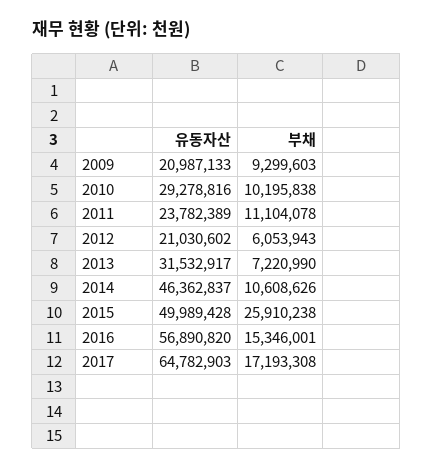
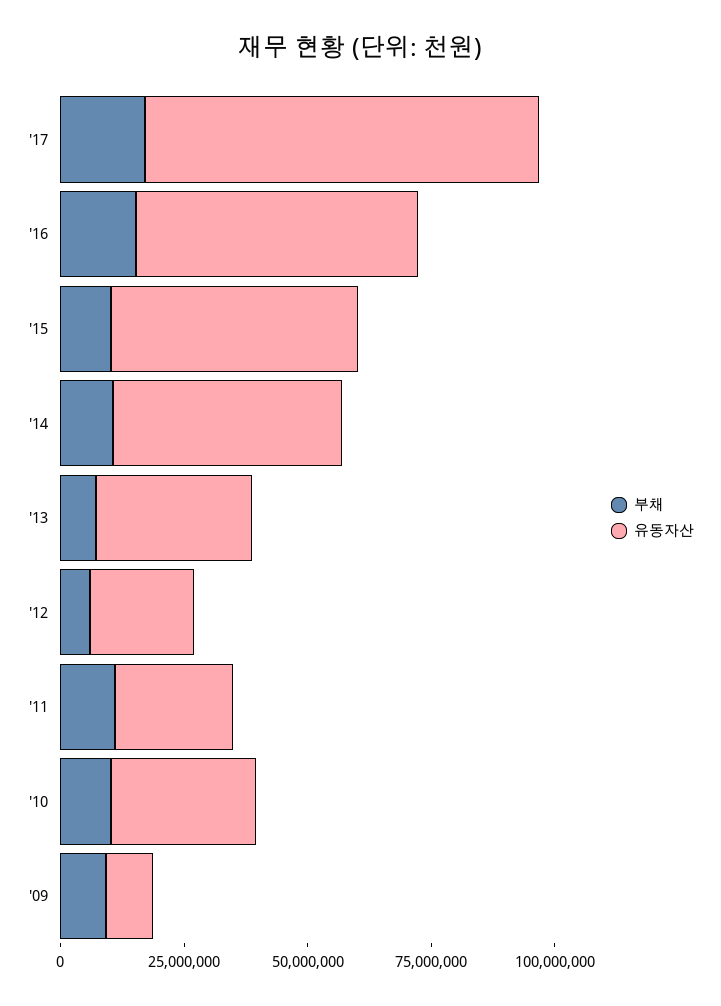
  {
    "유동자산": {
-     "2009": 20987133,
+     "2009": 10000000,
      "2010": 29278816,
      "2011": 23782389,
      "2012": 21030602,
      "2013": 31532917,
      "2014": 46362837,
      "2015": 49989428,
      "2016": 56890820,
-     "2017": 64782903
+     "2017": 80000000
    },
    "부채": {
      "2009": 9299603,
      "2010": 10195838,
      "2011": 11104078,
      "2012": 6053943,
      "2013": 7220990,
      "2014": 10608626,
-     "2015": 25910238,
+     "2015": 10000000,
      "2016": 15346001,
      "2017": 17193308
    }
  }

